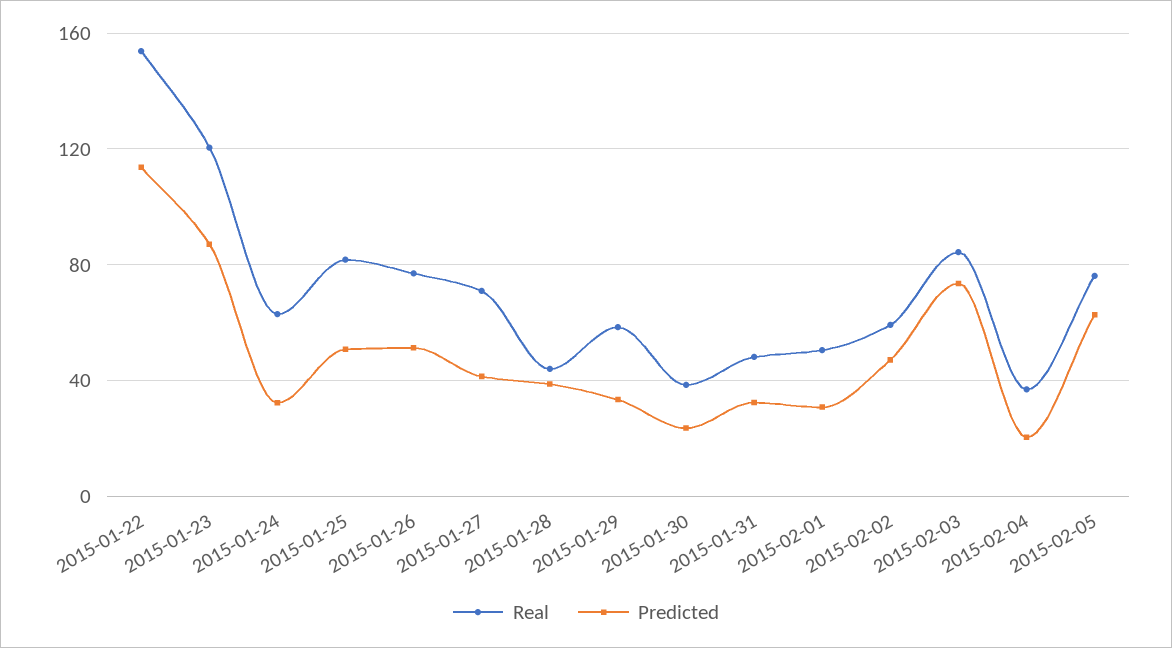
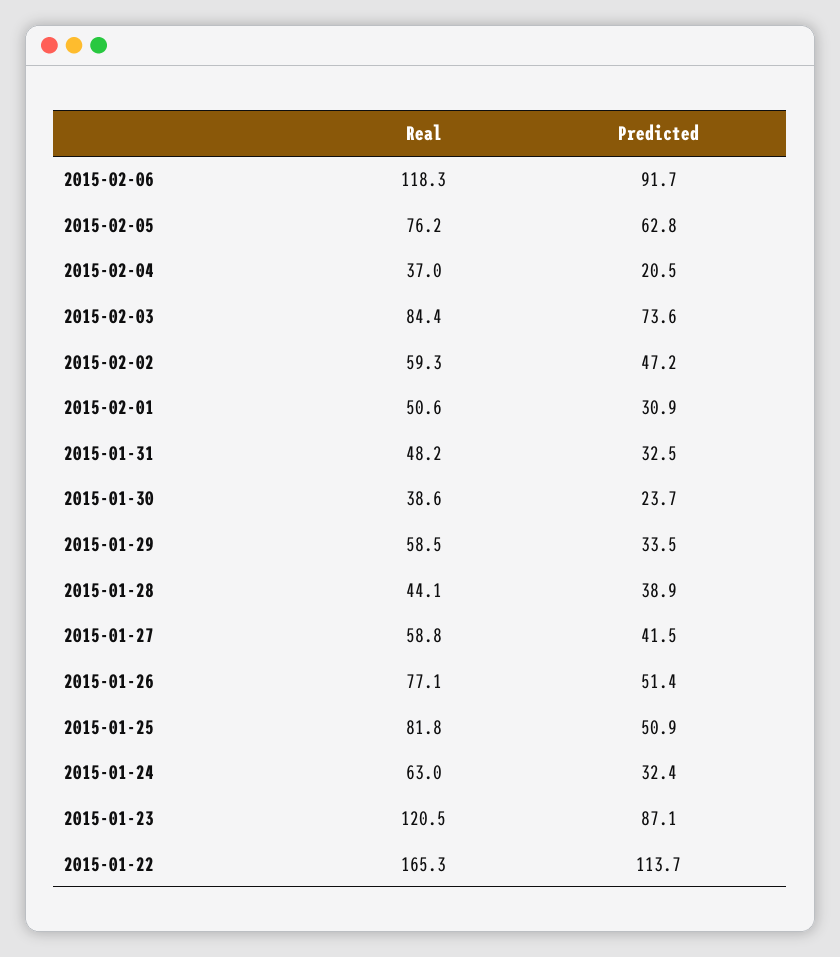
  {
    "Real": {
-     "2015-01-22": 155,
+     "2015-01-22": 165.3,
      "2015-01-23": 120.5,
      "2015-01-24": 63,
      "2015-01-25": 81.8,
      "2015-01-26": 77.1,
-     "2015-01-27": 70,
+     "2015-01-27": 58.8,
      "2015-01-28": 44.1,
      "2015-01-29": 58.5,
      "2015-01-30": 38.6,
      "2015-01-31": 48.2,
      "2015-02-01": 50.6,
      "2015-02-02": 59.3,
      "2015-02-03": 84.4,
      "2015-02-04": 37,
-     "2015-02-05": 76.2
+     "2015-02-05": 76.2,
+     "2015-02-06": 118.3
    },
    "Predicted": {
      "2015-01-22": 113.7,
      "2015-01-23": 87.1,
      "2015-01-24": 32.4,
      "2015-01-25": 50.9,
      "2015-01-26": 51.4,
      "2015-01-27": 41.5,
      "2015-01-28": 38.9,
      "2015-01-29": 33.5,
      "2015-01-30": 23.7,
      "2015-01-31": 32.5,
      "2015-02-01": 30.9,
      "2015-02-02": 47.2,
      "2015-02-03": 73.6,
      "2015-02-04": 20.5,
-     "2015-02-05": 62.8
+     "2015-02-05": 62.8,
+     "2015-02-06": 91.7
    }
  }

